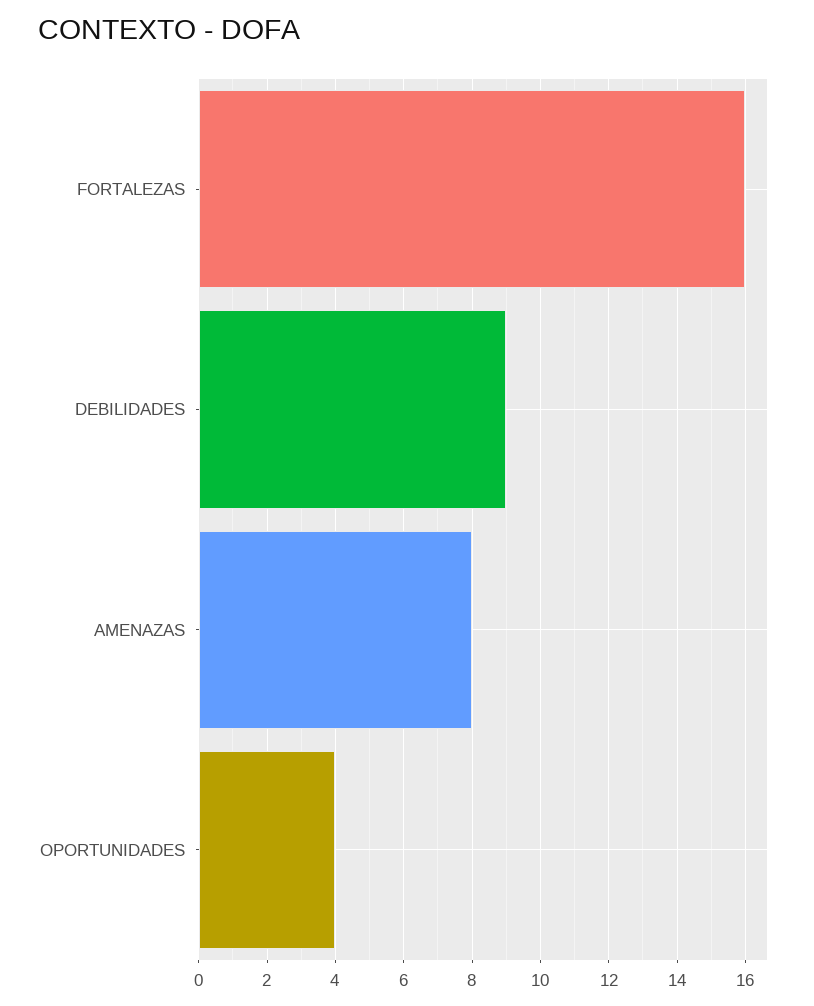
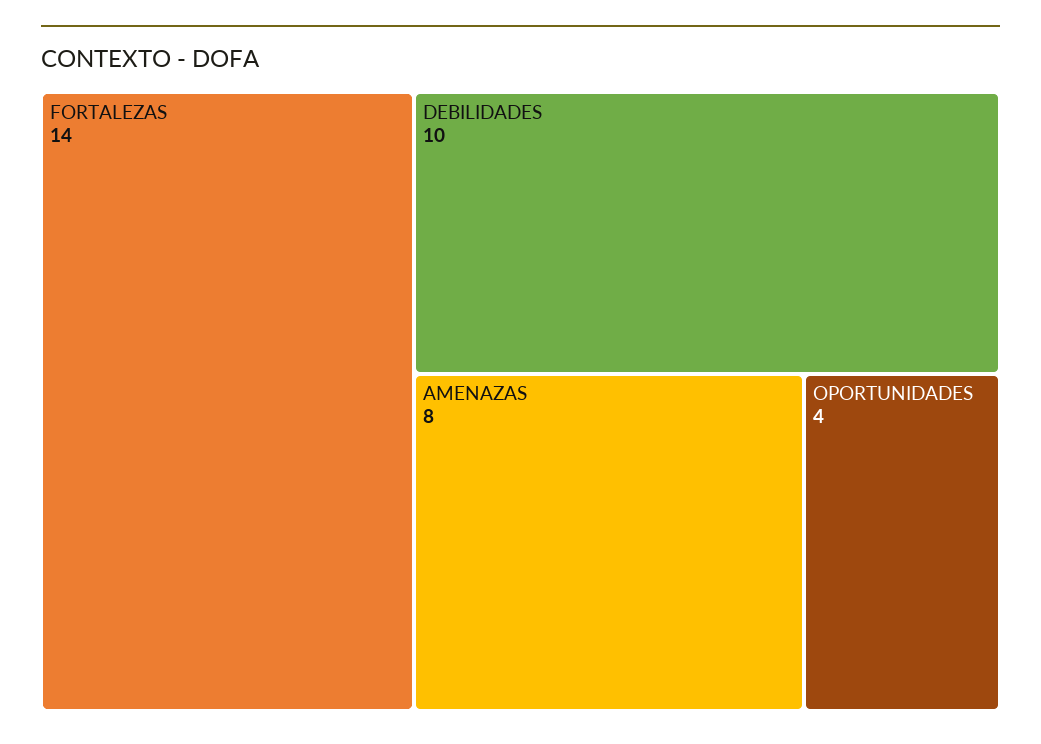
  {
-   "FORTALEZAS": 16,
+   "FORTALEZAS": 14,
-   "DEBILIDADES": 9,
+   "DEBILIDADES": 10,
    "AMENAZAS": 8,
    "OPORTUNIDADES": 4
  }

